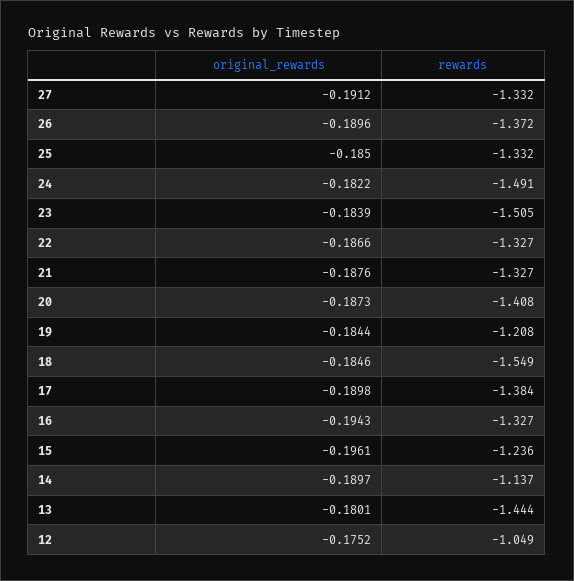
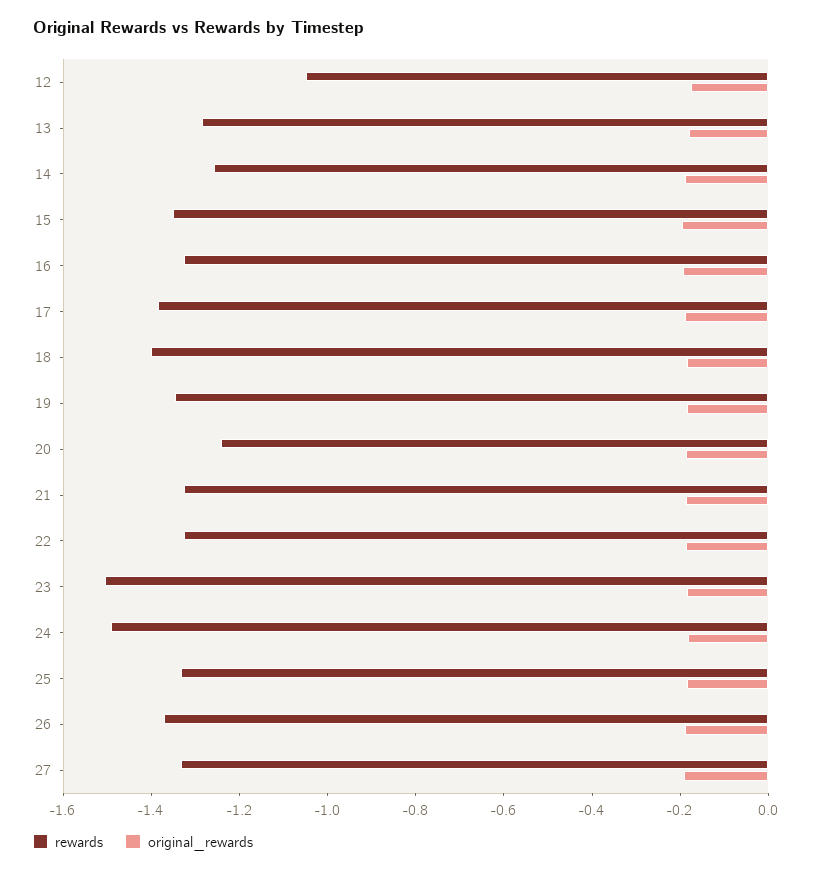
  {
    "original_rewards": {
      "27": -0.1912,
      "26": -0.1896,
      "25": -0.185,
      "24": -0.1822,
      "23": -0.1839,
      "22": -0.1866,
      "21": -0.1876,
      "20": -0.1873,
      "19": -0.1844,
      "18": -0.1846,
      "17": -0.1898,
      "16": -0.1943,
      "15": -0.1961,
      "14": -0.1897,
      "13": -0.1801,
      "12": -0.1752
    },
    "rewards": {
      "27": -1.332,
      "26": -1.372,
      "25": -1.332,
      "24": -1.491,
      "23": -1.505,
      "22": -1.327,
      "21": -1.327,
-     "20": -1.408,
+     "20": -1.25,
-     "19": -1.208,
+     "19": -1.35,
-     "18": -1.549,
+     "18": -1.4,
      "17": -1.384,
      "16": -1.327,
-     "15": -1.236,
+     "15": -1.35,
-     "14": -1.137,
+     "14": -1.25,
-     "13": -1.444,
+     "13": -1.3,
      "12": -1.049
    }
  }

